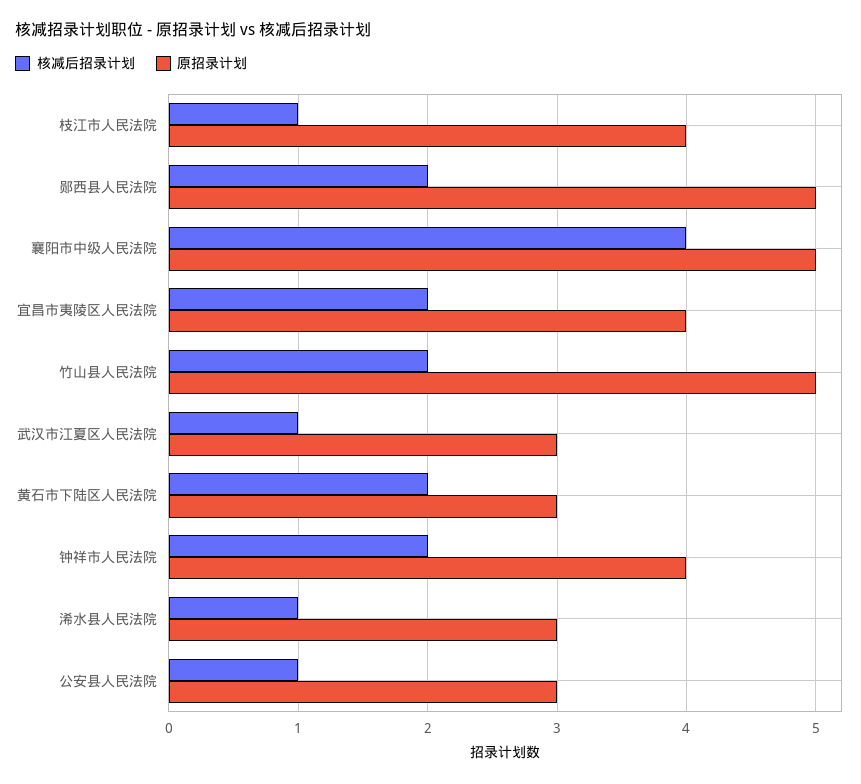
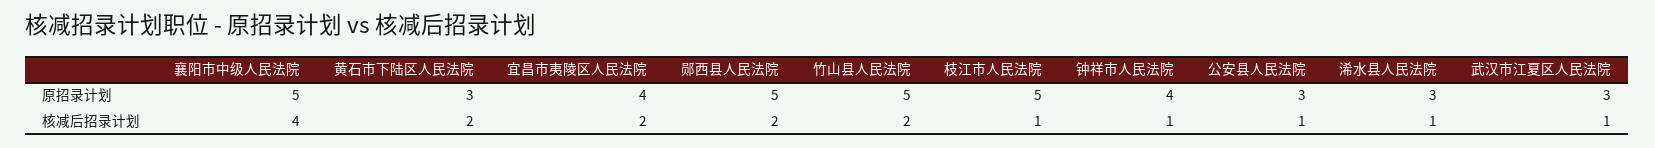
  {
    "核减后招录计划": {
      "枝江市人民法院": 1,
      "郧西县人民法院": 2,
      "襄阳市中级人民法院": 4,
      "宜昌市夷陵区人民法院": 2,
      "竹山县人民法院": 2,
      "武汉市江夏区人民法院": 1,
      "黄石市下陆区人民法院": 2,
-     "钟祥市人民法院": 2,
+     "钟祥市人民法院": 1,
      "浠水县人民法院": 1,
      "公安县人民法院": 1
    },
    "原招录计划": {
-     "枝江市人民法院": 4,
+     "枝江市人民法院": 5,
      "郧西县人民法院": 5,
      "襄阳市中级人民法院": 5,
      "宜昌市夷陵区人民法院": 4,
      "竹山县人民法院": 5,
      "武汉市江夏区人民法院": 3,
      "黄石市下陆区人民法院": 3,
      "钟祥市人民法院": 4,
      "浠水县人民法院": 3,
      "公安县人民法院": 3
    }
  }

